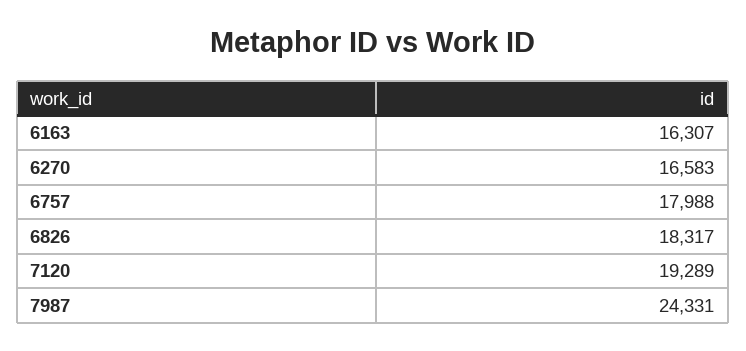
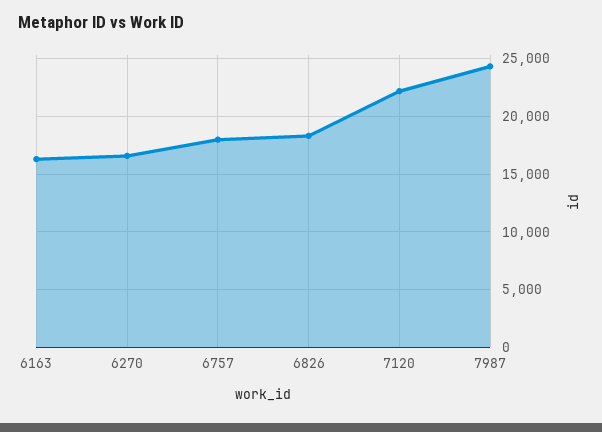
  {
    "6163": 16307,
    "6270": 16583,
    "6757": 17988,
    "6826": 18317,
-   "7120": 19289,
+   "7120": 22000,
    "7987": 24331
  }

